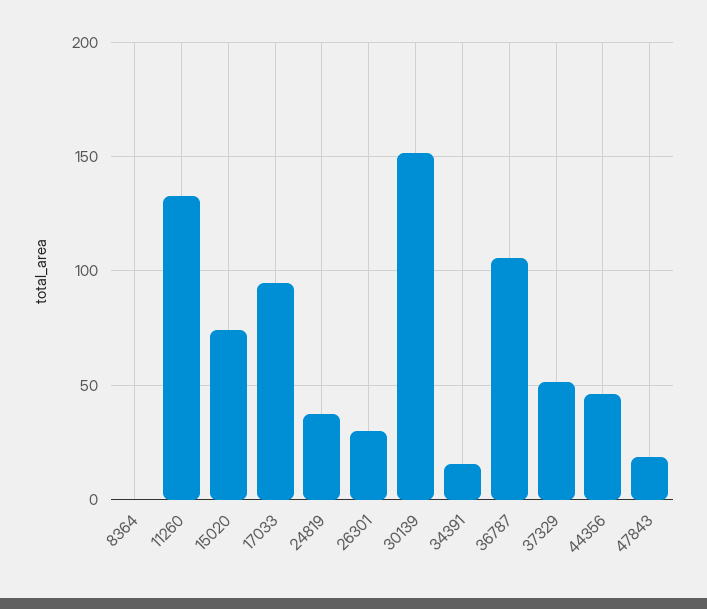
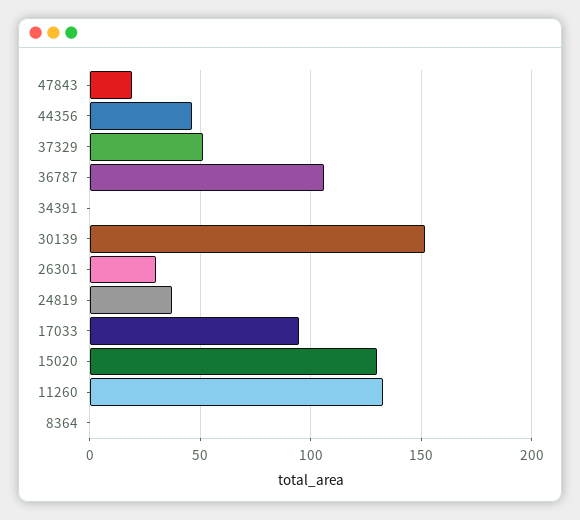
  {
    "8364": 0,
    "11260": 135,
-   "15020": 75,
+   "15020": 130,
    "17033": 95,
    "24819": 35,
    "26301": 30,
    "30139": 150,
-   "34391": 15,
+   "34391": 0,
    "36787": 105,
    "37329": 50,
    "44356": 45,
    "47843": 20
  }

